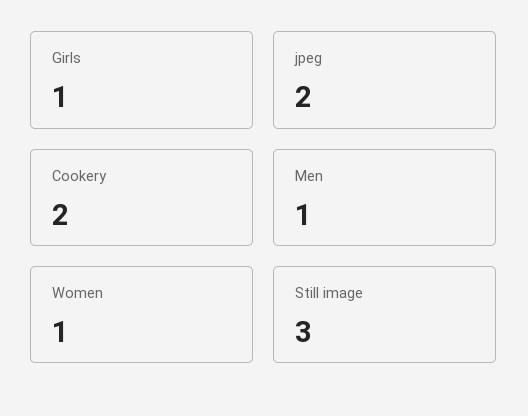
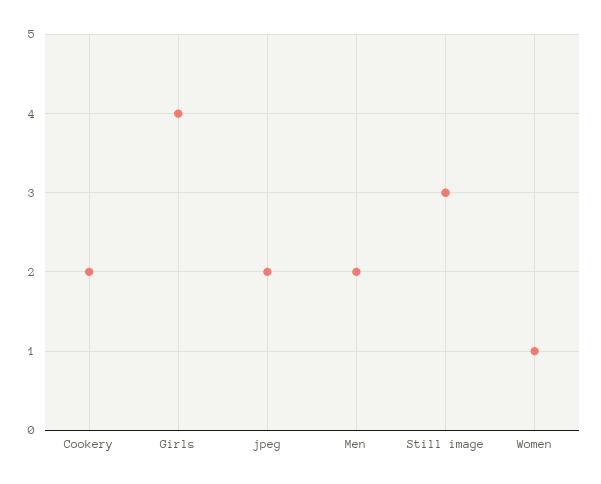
  {
-   "Girls": 1,
+   "Girls": 4,
    "jpeg": 2,
    "Cookery": 2,
-   "Men": 1,
+   "Men": 2,
    "Women": 1,
    "Still image": 3
  }

